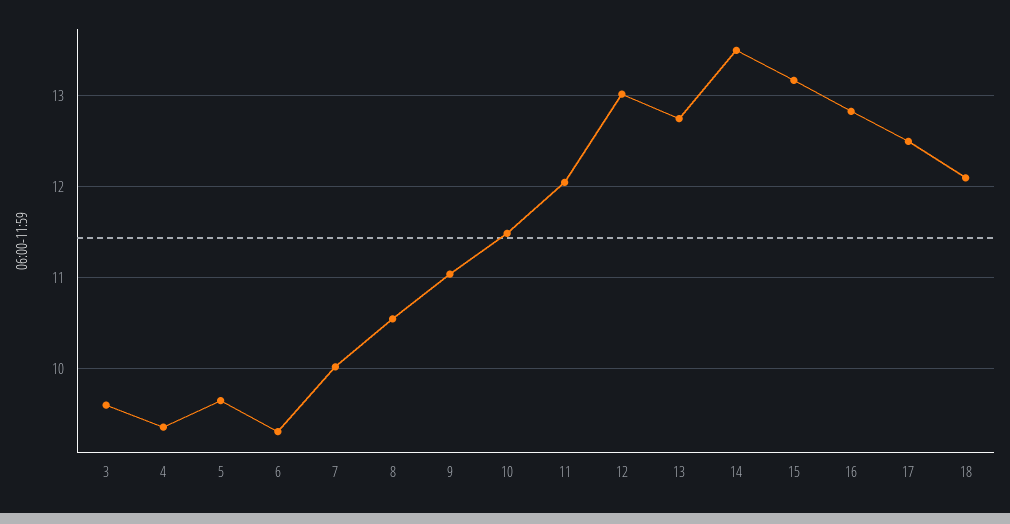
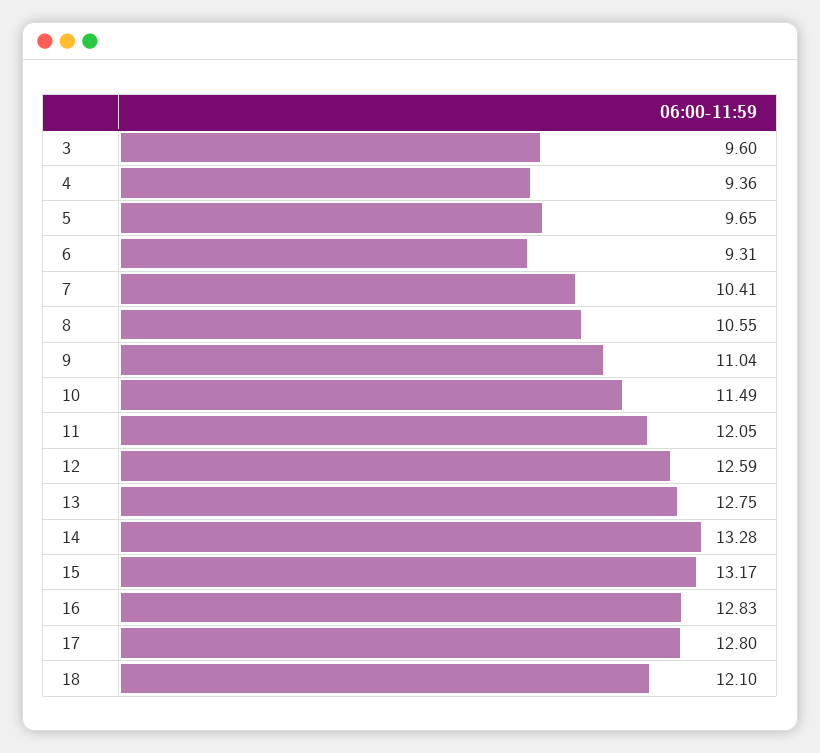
  {
    "3": 9.6,
    "4": 9.36,
    "5": 9.65,
    "6": 9.31,
-   "7": 10,
+   "7": 10.41,
    "8": 10.55,
    "9": 11.04,
    "10": 11.49,
    "11": 12.05,
-   "12": 13,
+   "12": 12.59,
    "13": 12.75,
-   "14": 13.5,
+   "14": 13.28,
    "15": 13.17,
    "16": 12.83,
-   "17": 12.5,
+   "17": 12.8,
    "18": 12.1
  }

